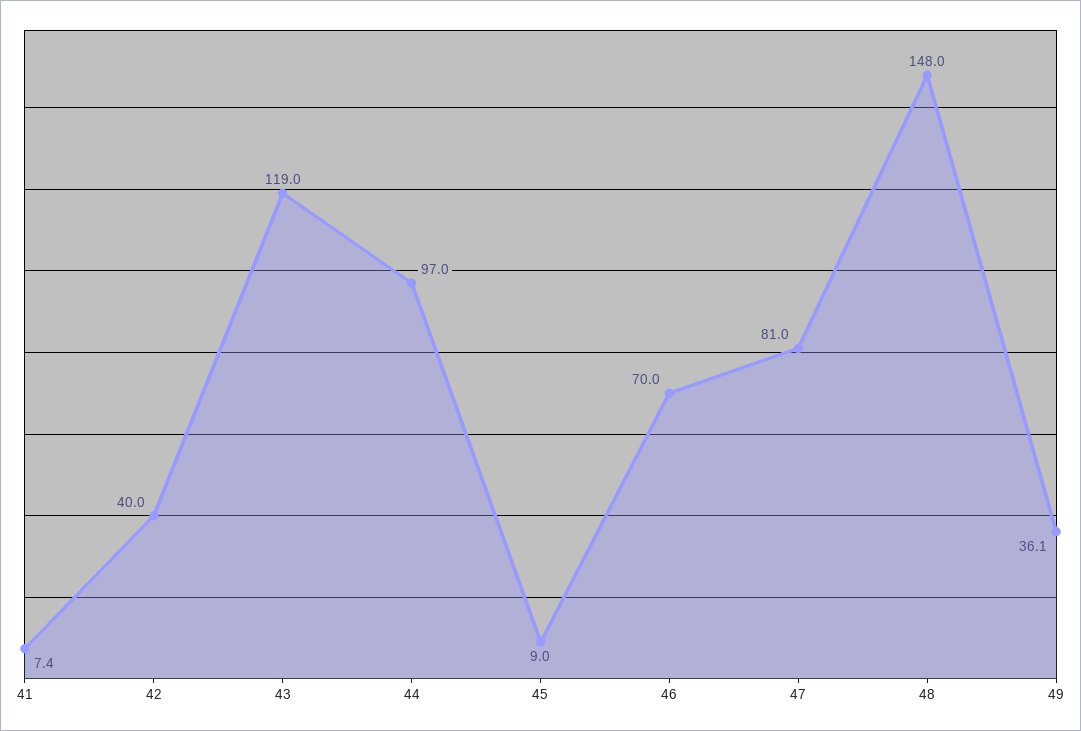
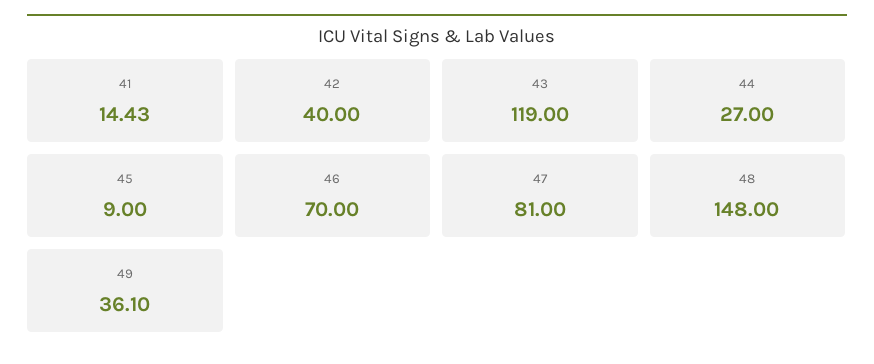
  {
-   "41": 7.4,
+   "41": 14.43,
    "42": 40,
    "43": 119,
-   "44": 97,
+   "44": 27,
    "45": 9,
    "46": 70,
    "47": 81,
    "48": 148,
    "49": 36.1
  }

